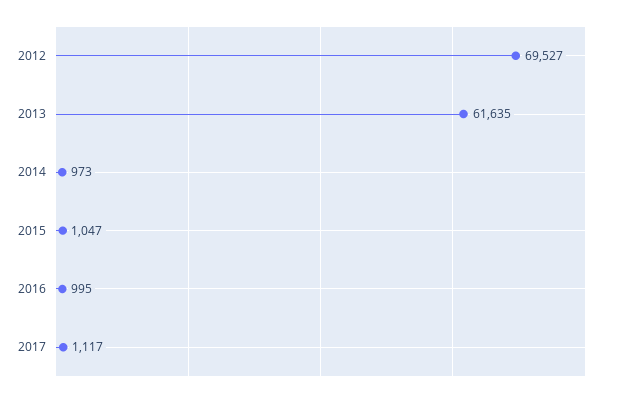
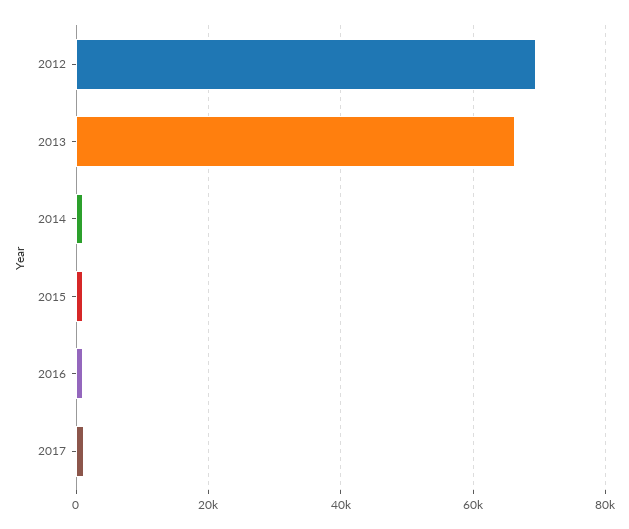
  {
    "2012": 69527,
-   "2013": 61635,
+   "2013": 66000,
    "2014": 973,
    "2015": 1047,
    "2016": 995,
    "2017": 1117
  }

